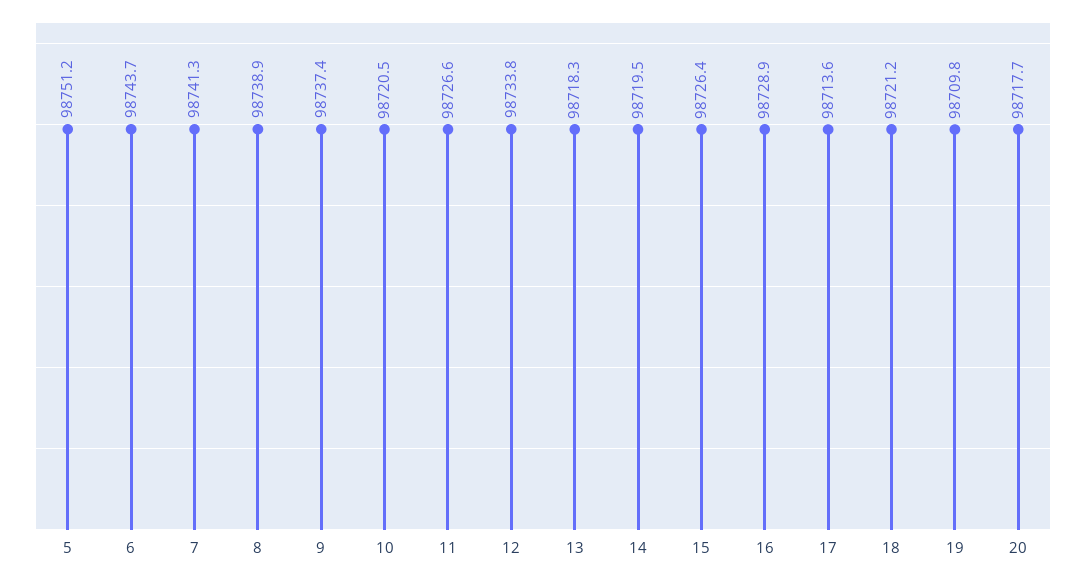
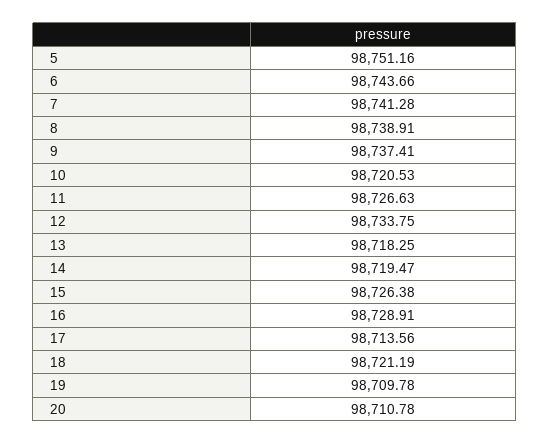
  {
    "5": 98751.16,
    "6": 98743.66,
    "7": 98741.28,
    "8": 98738.91,
    "9": 98737.41,
    "10": 98720.53,
    "11": 98726.63,
    "12": 98733.75,
    "13": 98718.25,
    "14": 98719.47,
    "15": 98726.38,
    "16": 98728.91,
    "17": 98713.56,
    "18": 98721.19,
    "19": 98709.78,
-   "20": 98717.7
+   "20": 98710.78
  }

